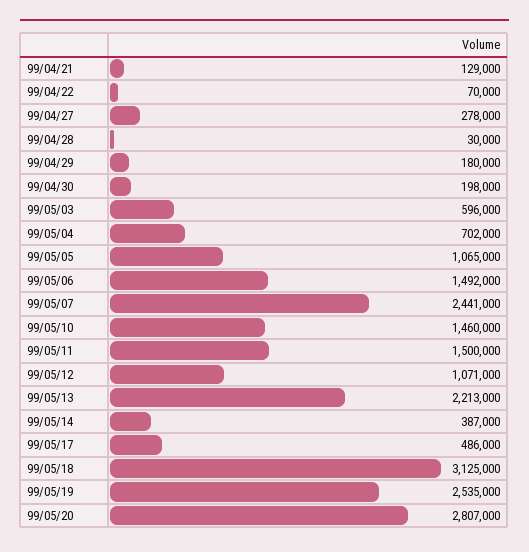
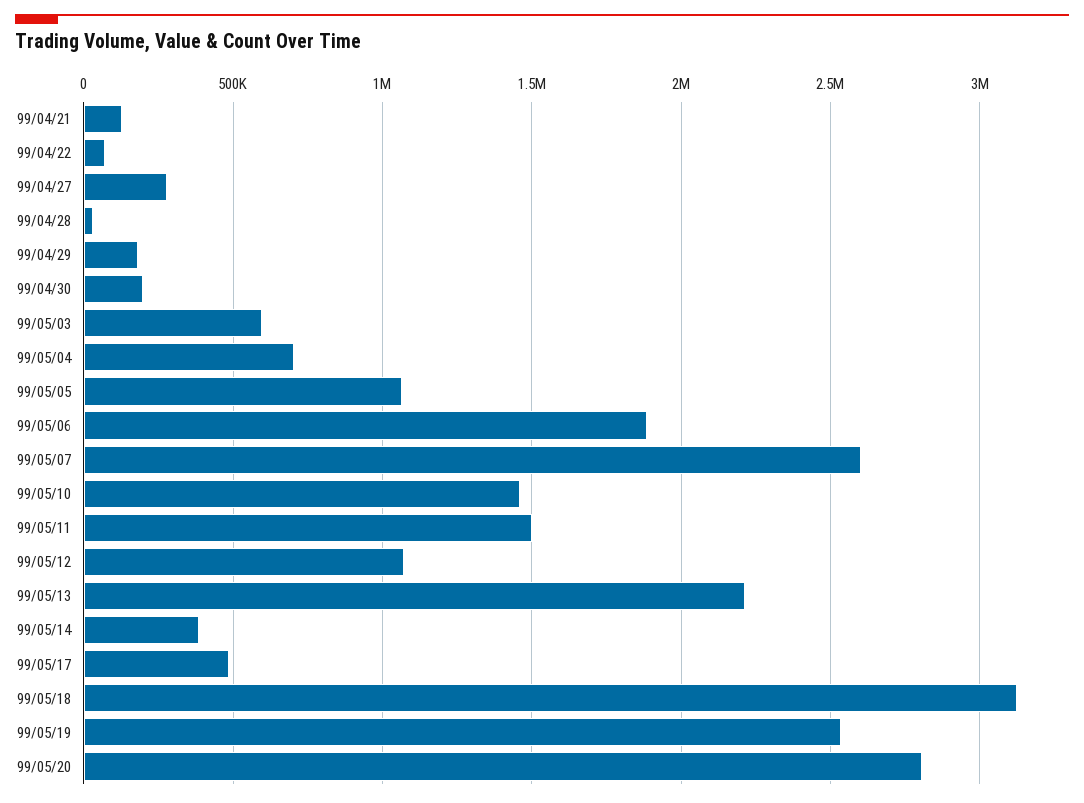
  {
    "99/04/21": 129000,
    "99/04/22": 70000,
    "99/04/27": 278000,
    "99/04/28": 30000,
    "99/04/29": 180000,
    "99/04/30": 198000,
    "99/05/03": 596000,
    "99/05/04": 702000,
    "99/05/05": 1065000,
-   "99/05/06": 1492000,
+   "99/05/06": 1900000,
-   "99/05/07": 2441000,
+   "99/05/07": 2600000,
    "99/05/10": 1460000,
    "99/05/11": 1500000,
    "99/05/12": 1071000,
    "99/05/13": 2213000,
    "99/05/14": 387000,
    "99/05/17": 486000,
    "99/05/18": 3125000,
    "99/05/19": 2535000,
    "99/05/20": 2807000
  }

